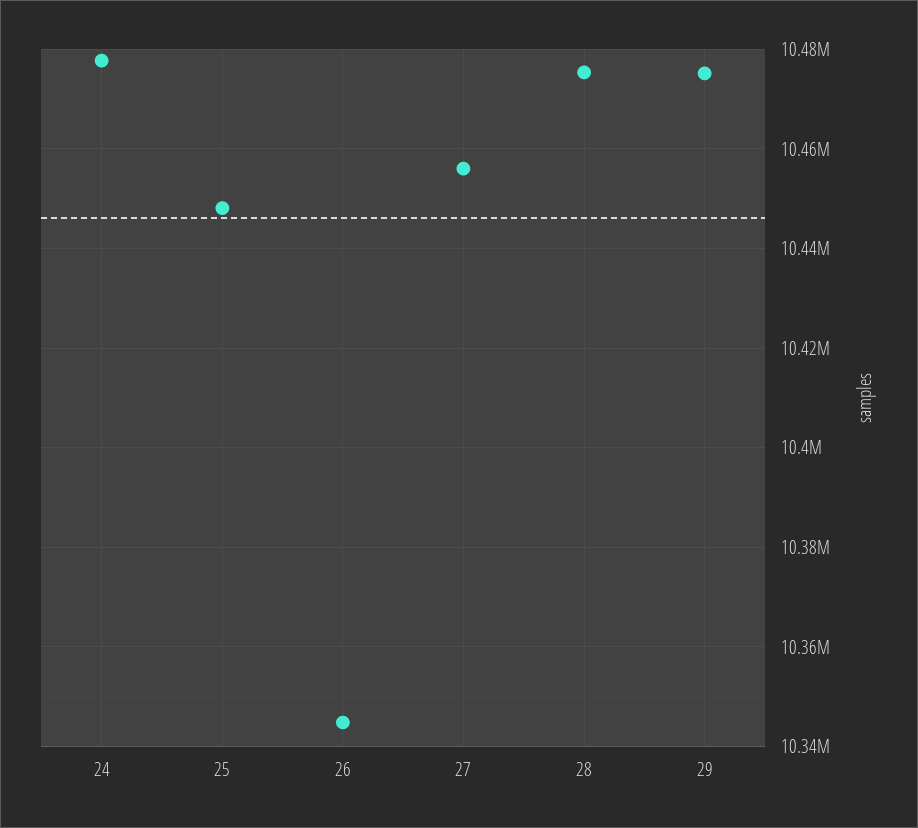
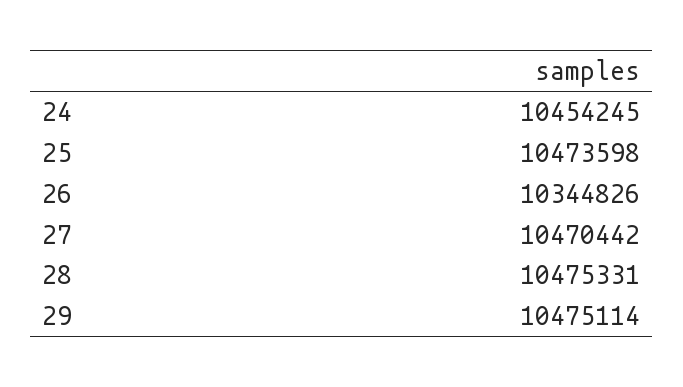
  {
-   "24": 10478000,
+   "24": 10454245,
-   "25": 10448000,
+   "25": 10473598,
    "26": 10344826,
-   "27": 10456000,
+   "27": 10470442,
    "28": 10475331,
    "29": 10475114
  }

